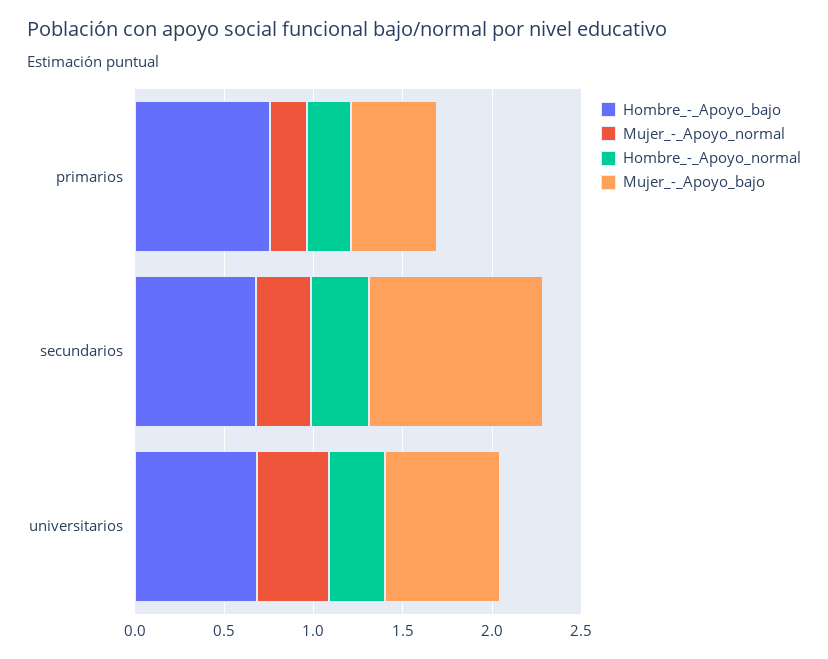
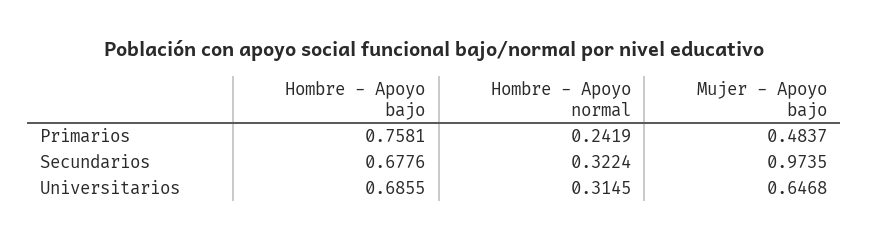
  {
    "Hombre_-_Apoyo_bajo": {
      "primarios": 0.7581,
      "secundarios": 0.6776,
      "universitarios": 0.6855
    },
-   "Mujer_-_Apoyo_normal": {
-     "primarios": 0.2,
-     "secundarios": 0.3,
-     "universitarios": 0.4
-   },
    "Hombre_-_Apoyo_normal": {
      "primarios": 0.2419,
      "secundarios": 0.3224,
      "universitarios": 0.3145
    },
    "Mujer_-_Apoyo_bajo": {
      "primarios": 0.4837,
      "secundarios": 0.9735,
      "universitarios": 0.6468
    }
  }

